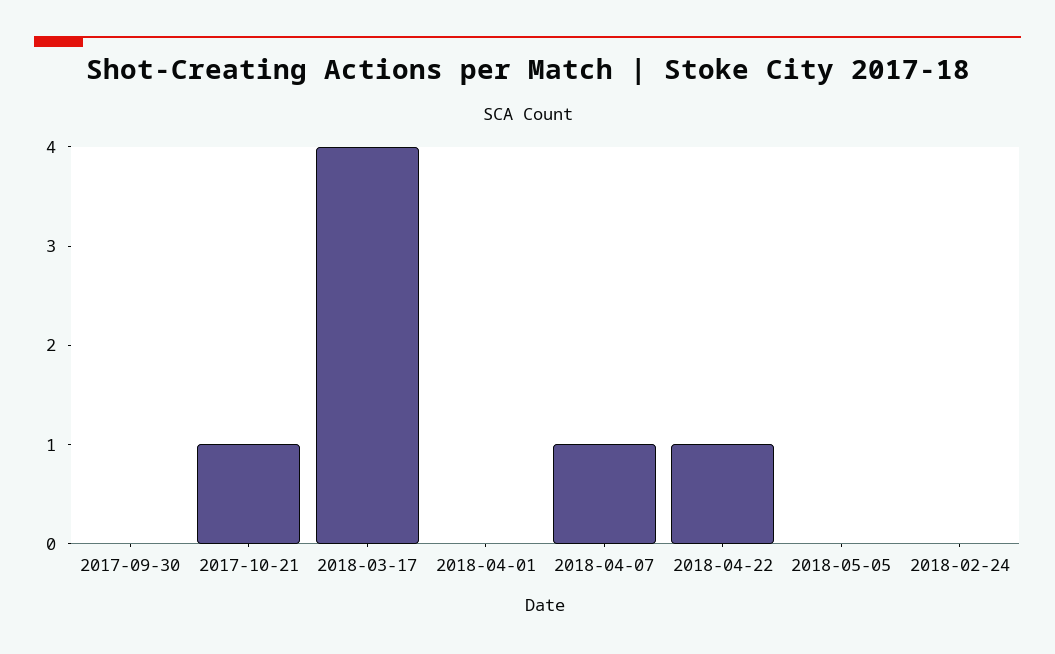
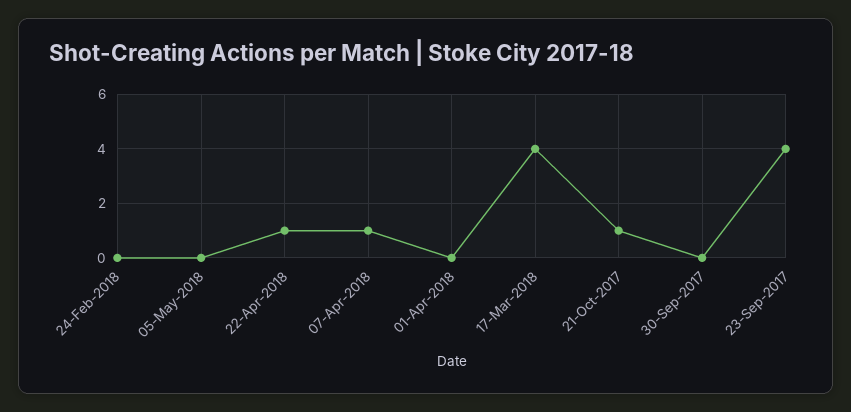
  {
    "2017-09-30": 0,
    "2017-10-21": 1,
    "2018-03-17": 4,
    "2018-04-01": 0,
    "2018-04-07": 1,
    "2018-04-22": 1,
    "2018-05-05": 0,
-   "2018-02-24": 0
+   "2018-02-24": 0,
+   "23-Sep-2017": 4
  }

